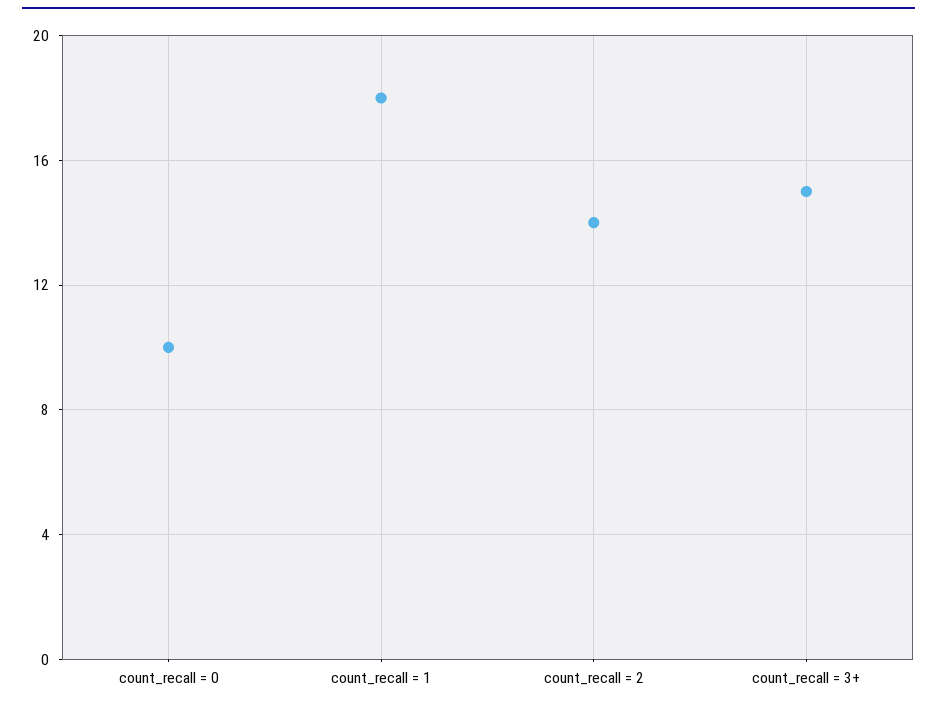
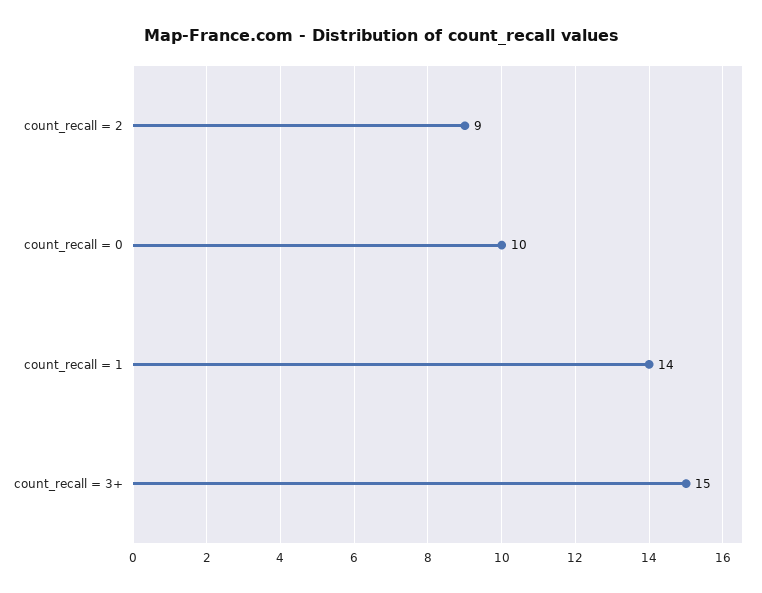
  {
    "count_recall = 0": 10,
-   "count_recall = 1": 18,
+   "count_recall = 1": 14,
-   "count_recall = 2": 14,
+   "count_recall = 2": 9,
    "count_recall = 3+": 15
  }

